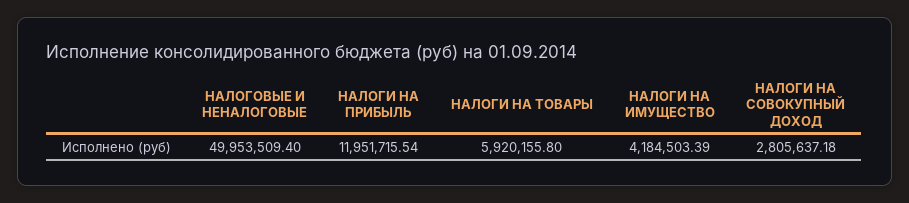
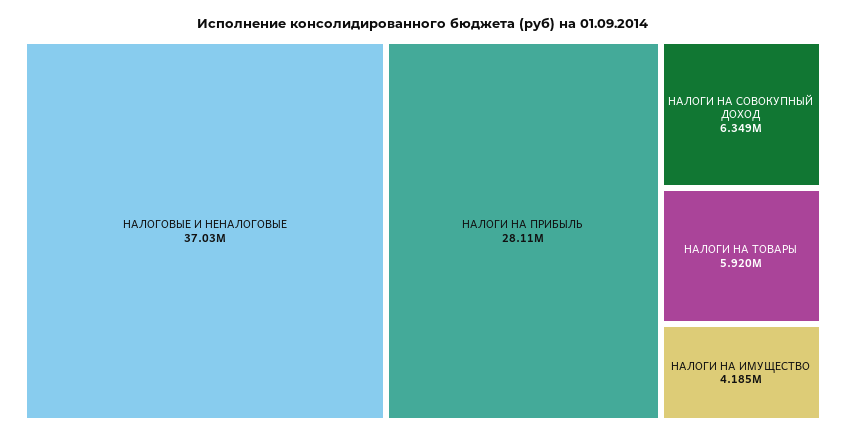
  {
-   "НАЛОГОВЫЕ И НЕНАЛОГОВЫЕ": 49953509.4,
+   "НАЛОГОВЫЕ И НЕНАЛОГОВЫЕ": 37030000,
-   "НАЛОГИ НА ПРИБЫЛЬ": 11951715.54,
+   "НАЛОГИ НА ПРИБЫЛЬ": 28110000,
    "НАЛОГИ НА ТОВАРЫ": 5920155.8,
    "НАЛОГИ НА ИМУЩЕСТВО": 4184503.39,
-   "НАЛОГИ НА СОВОКУПНЫЙ ДОХОД": 2805637.18
+   "НАЛОГИ НА СОВОКУПНЫЙ ДОХОД": 6349000
  }

